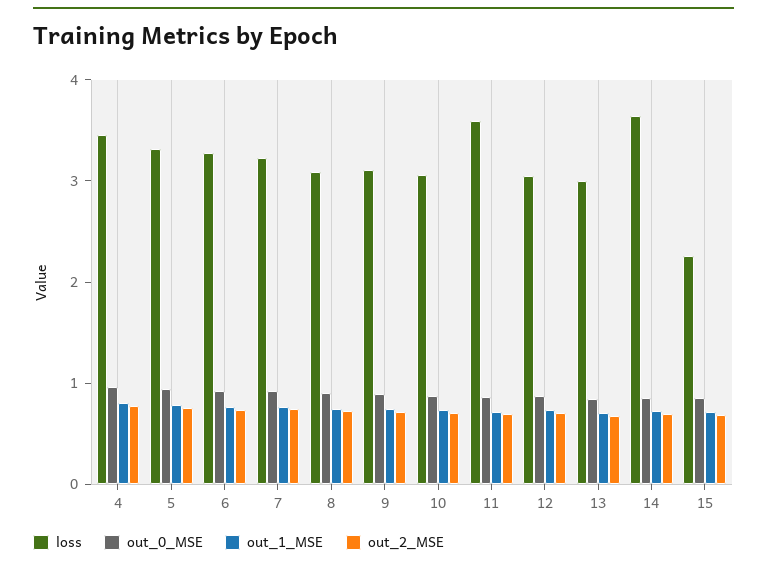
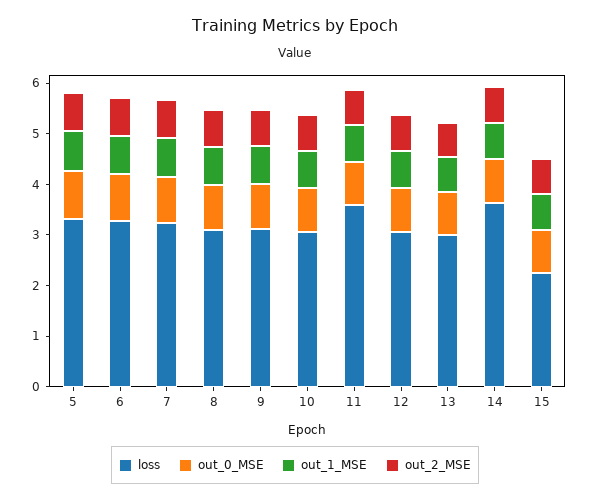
  {
    "loss": {
-     "4": 3.4,
      "5": 3.4,
      "6": 3.2,
      "7": 3.2,
      "8": 3,
      "9": 3.2,
      "10": 3,
      "11": 3.6,
      "12": 3,
      "13": 3,
      "14": 3.6,
      "15": 2.2
    },
    "out_0_MSE": {
-     "4": 1,
      "5": 1,
      "6": 1,
      "7": 1,
      "8": 1,
      "9": 0.8,
      "10": 0.8,
      "11": 0.8,
      "12": 0.8,
      "13": 0.8,
      "14": 0.8,
      "15": 0.8
    },
    "out_1_MSE": {
-     "4": 0.8,
      "5": 0.8,
      "6": 0.8,
      "7": 0.8,
      "8": 0.8,
      "9": 0.8,
      "10": 0.8,
      "11": 0.8,
      "12": 0.8,
      "13": 0.8,
      "14": 0.8,
      "15": 0.8
    },
    "out_2_MSE": {
-     "4": 0.8,
      "5": 0.8,
      "6": 0.8,
      "7": 0.8,
      "8": 0.8,
      "9": 0.8,
      "10": 0.8,
      "11": 0.6,
      "12": 0.8,
      "13": 0.6,
      "14": 0.6,
      "15": 0.6
    }
  }

